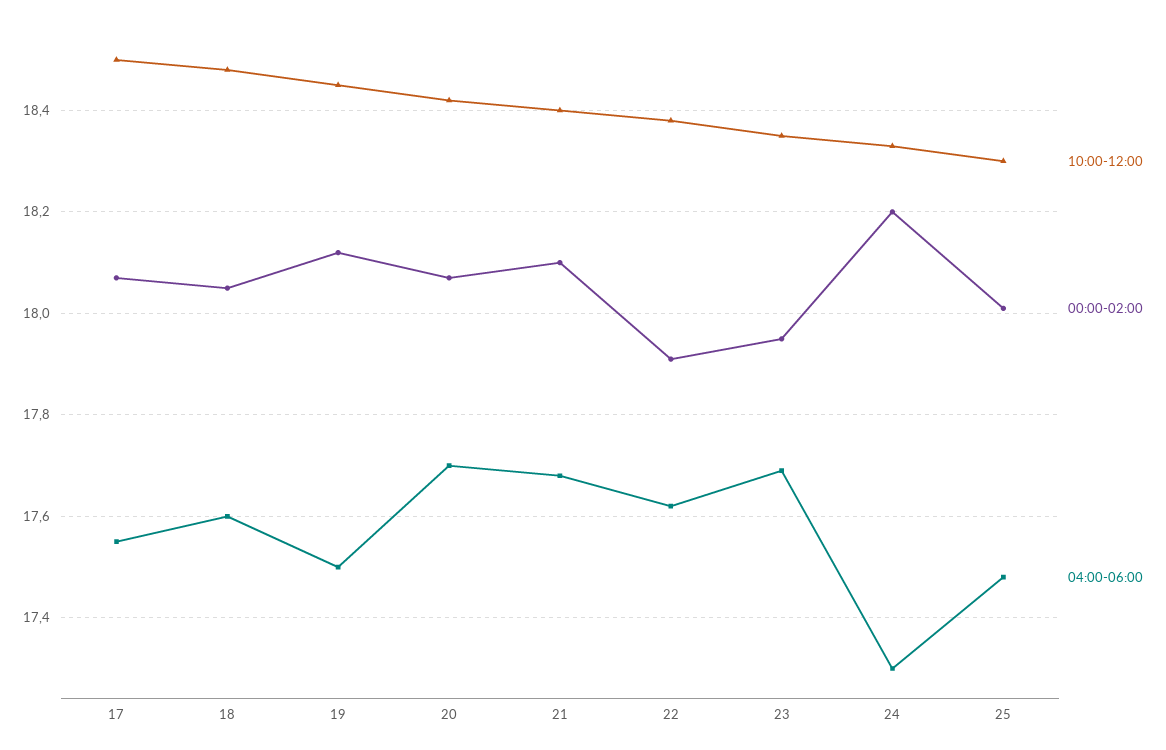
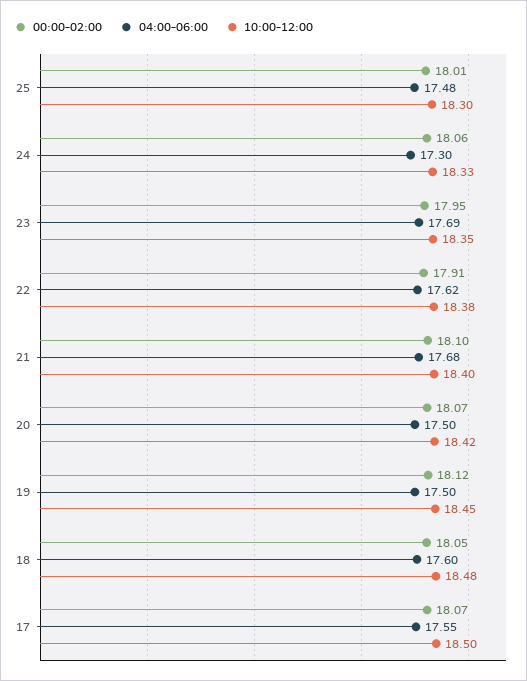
  {
    "10:00-12:00": {
      "17": 18.5,
      "18": 18.48,
      "19": 18.45,
      "20": 18.42,
      "21": 18.4,
      "22": 18.38,
      "23": 18.35,
      "24": 18.33,
      "25": 18.3
    },
    "00:00-02:00": {
      "17": 18.07,
      "18": 18.05,
      "19": 18.12,
      "20": 18.07,
      "21": 18.1,
      "22": 17.91,
      "23": 17.95,
-     "24": 18.2,
+     "24": 18.06,
      "25": 18.01
    },
    "04:00-06:00": {
      "17": 17.55,
      "18": 17.6,
      "19": 17.5,
-     "20": 17.7,
+     "20": 17.5,
      "21": 17.68,
      "22": 17.62,
      "23": 17.69,
      "24": 17.3,
      "25": 17.48
    }
  }

